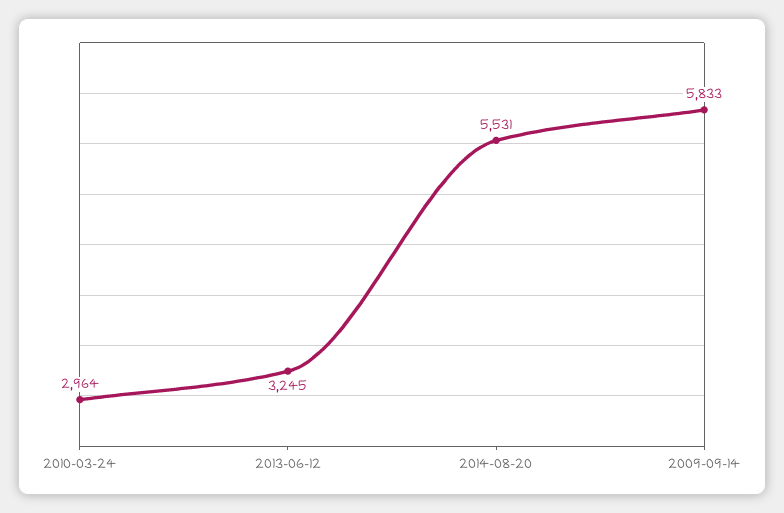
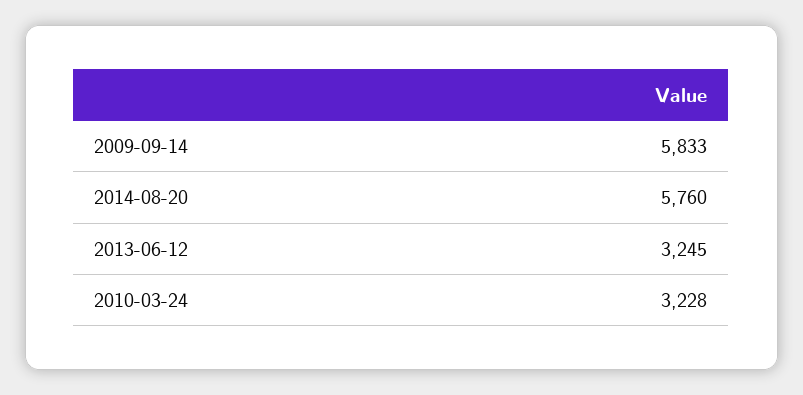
  {
-   "2010-03-24": 2964,
+   "2010-03-24": 3228,
    "2013-06-12": 3245,
-   "2014-08-20": 5531,
+   "2014-08-20": 5760,
    "2009-09-14": 5833
  }

